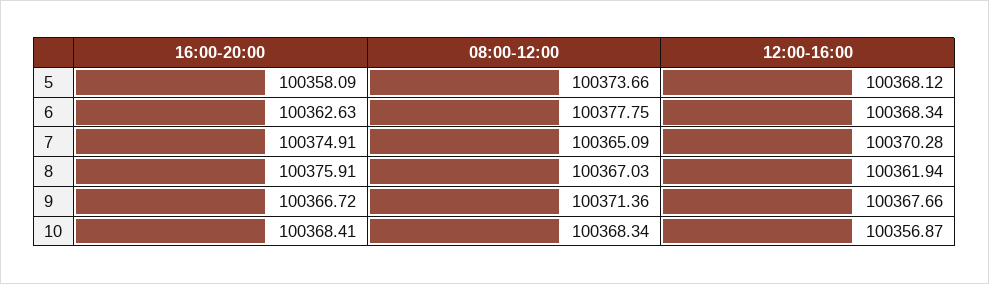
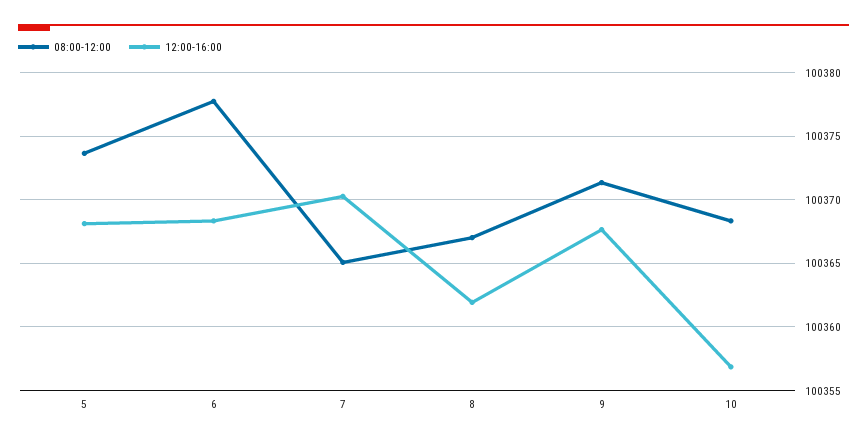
  {
-   "16:00-20:00": {
-     "5": 100358.09,
-     "6": 100362.63,
-     "7": 100374.91,
-     "8": 100375.91,
-     "9": 100366.72,
-     "10": 100368.41
-   },
    "08:00-12:00": {
      "5": 100373.66,
      "6": 100377.75,
      "7": 100365.09,
      "8": 100367.03,
      "9": 100371.36,
      "10": 100368.34
    },
    "12:00-16:00": {
      "5": 100368.12,
      "6": 100368.34,
      "7": 100370.28,
      "8": 100361.94,
      "9": 100367.66,
      "10": 100356.87
    }
  }

